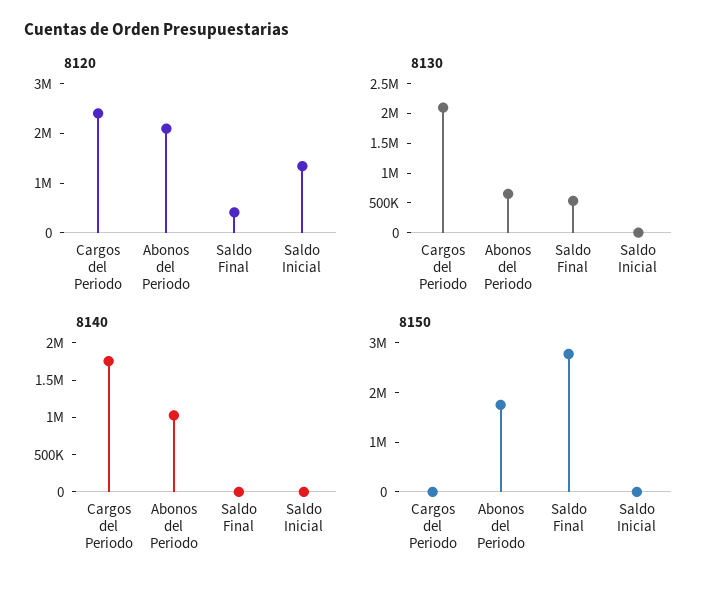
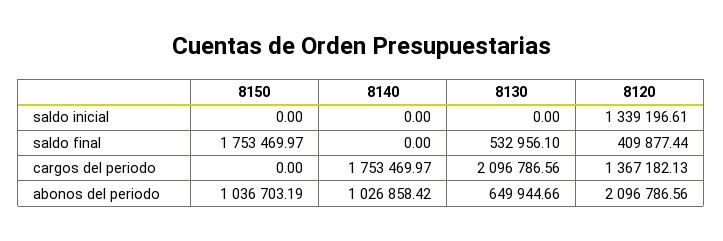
  {
    "8120": {
-     "Cargos del Periodo": 2400000,
+     "Cargos del Periodo": 1367182.13,
      "Abonos del Periodo": 2096786.56,
      "Saldo Final": 409877.44,
      "Saldo Inicial": 1339196.61
    },
    "8130": {
      "Cargos del Periodo": 2096786.56,
      "Abonos del Periodo": 649944.66,
      "Saldo Final": 532956.1,
      "Saldo Inicial": 0
    },
    "8140": {
      "Cargos del Periodo": 1753469.97,
      "Abonos del Periodo": 1026858.42,
      "Saldo Final": 0,
      "Saldo Inicial": 0
    },
    "8150": {
      "Cargos del Periodo": 0,
-     "Abonos del Periodo": 1800000,
+     "Abonos del Periodo": 1036703.19,
-     "Saldo Final": 2800000,
+     "Saldo Final": 1753469.97,
      "Saldo Inicial": 0
    }
  }

